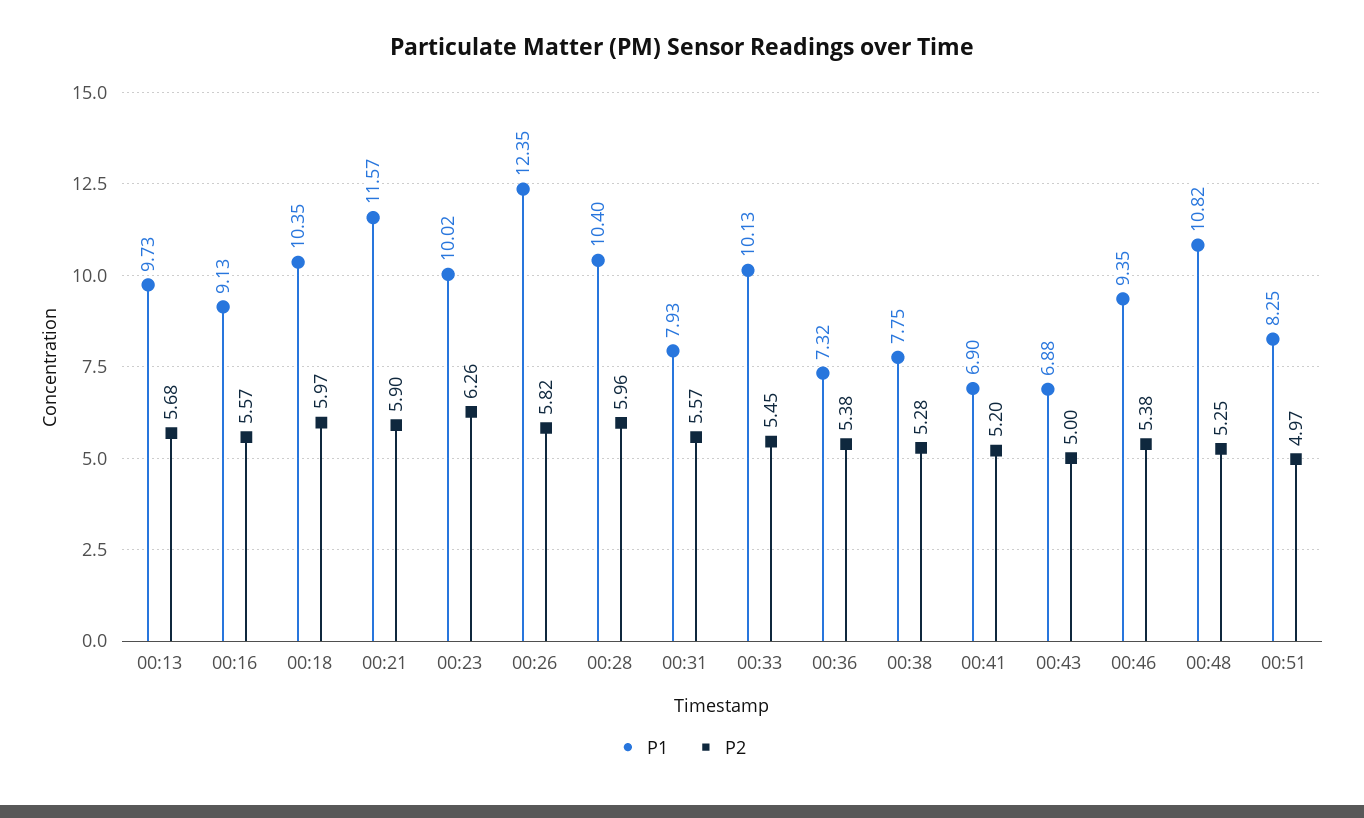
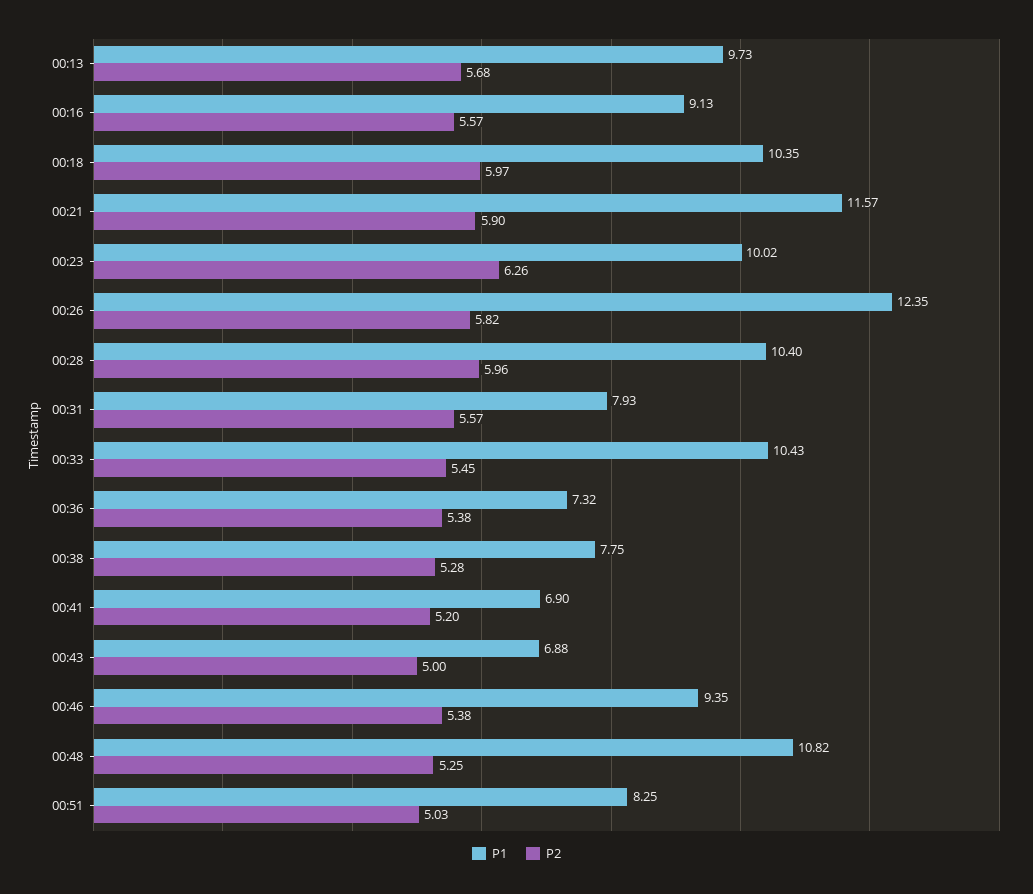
  {
    "P1": {
      "00:13": 9.73,
      "00:16": 9.13,
      "00:18": 10.35,
      "00:21": 11.57,
      "00:23": 10.02,
      "00:26": 12.35,
      "00:28": 10.4,
      "00:31": 7.93,
-     "00:33": 10.13,
+     "00:33": 10.43,
      "00:36": 7.32,
      "00:38": 7.75,
      "00:41": 6.9,
      "00:43": 6.88,
      "00:46": 9.35,
      "00:48": 10.82,
      "00:51": 8.25
    },
    "P2": {
      "00:13": 5.68,
      "00:16": 5.57,
      "00:18": 5.97,
      "00:21": 5.9,
      "00:23": 6.26,
      "00:26": 5.82,
      "00:28": 5.96,
      "00:31": 5.57,
      "00:33": 5.45,
      "00:36": 5.38,
      "00:38": 5.28,
      "00:41": 5.2,
      "00:43": 5,
      "00:46": 5.38,
      "00:48": 5.25,
-     "00:51": 4.97
+     "00:51": 5.03
    }
  }

